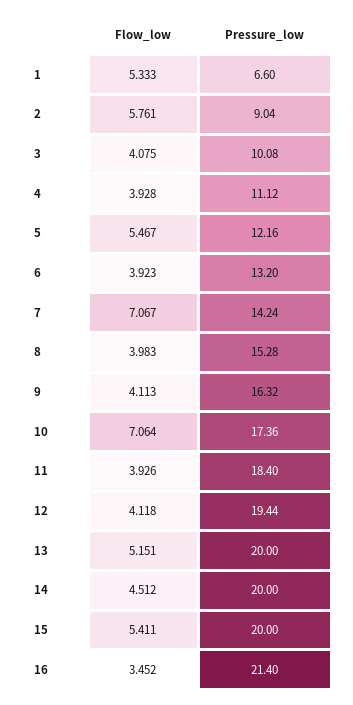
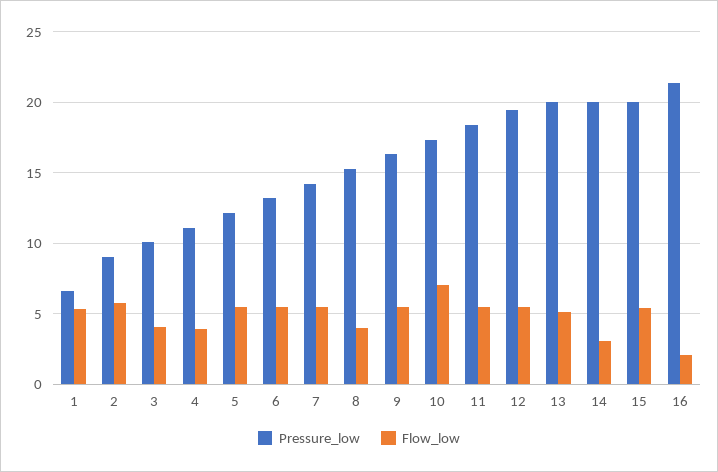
  {
    "Flow_low": {
      "1": 5.333,
      "2": 5.761,
      "3": 4.075,
      "4": 3.928,
      "5": 5.467,
-     "6": 3.923,
+     "6": 5.5,
-     "7": 7.067,
+     "7": 5.5,
      "8": 3.983,
-     "9": 4.113,
+     "9": 5.5,
      "10": 7.064,
-     "11": 3.926,
+     "11": 5.5,
-     "12": 4.118,
+     "12": 5.5,
      "13": 5.151,
-     "14": 4.512,
+     "14": 3,
      "15": 5.411,
-     "16": 3.452
+     "16": 2
    },
    "Pressure_low": {
      "1": 6.6,
      "2": 9.04,
      "3": 10.08,
      "4": 11.12,
      "5": 12.16,
      "6": 13.2,
      "7": 14.24,
      "8": 15.28,
      "9": 16.32,
      "10": 17.36,
      "11": 18.4,
      "12": 19.44,
      "13": 20,
      "14": 20,
      "15": 20,
      "16": 21.4
    }
  }

